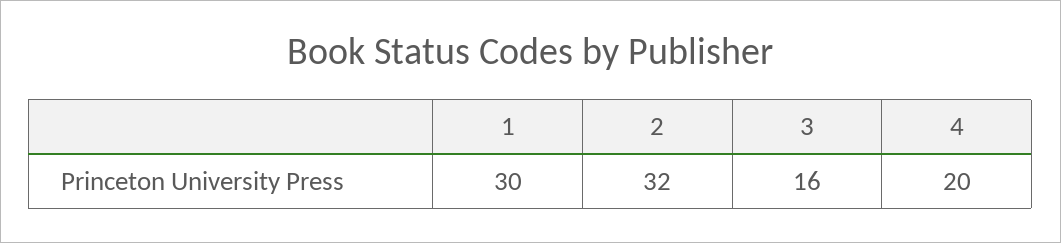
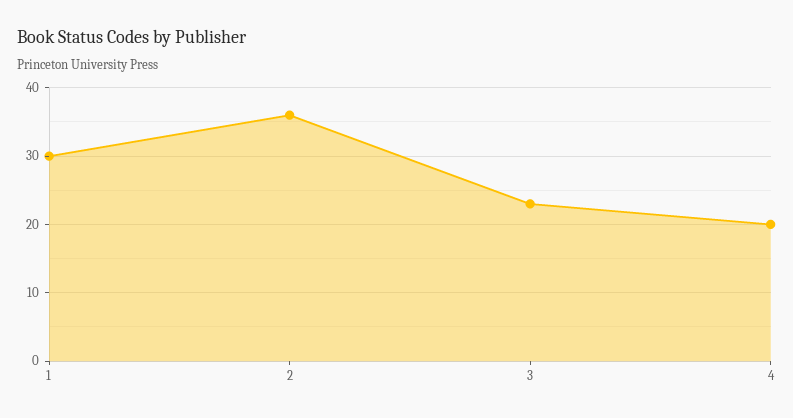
  {
    "1": 30,
-   "2": 32,
+   "2": 36,
-   "3": 16,
+   "3": 23,
    "4": 20
  }

